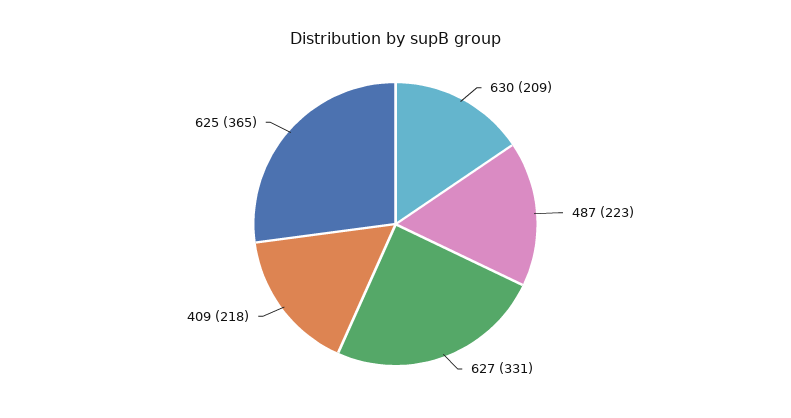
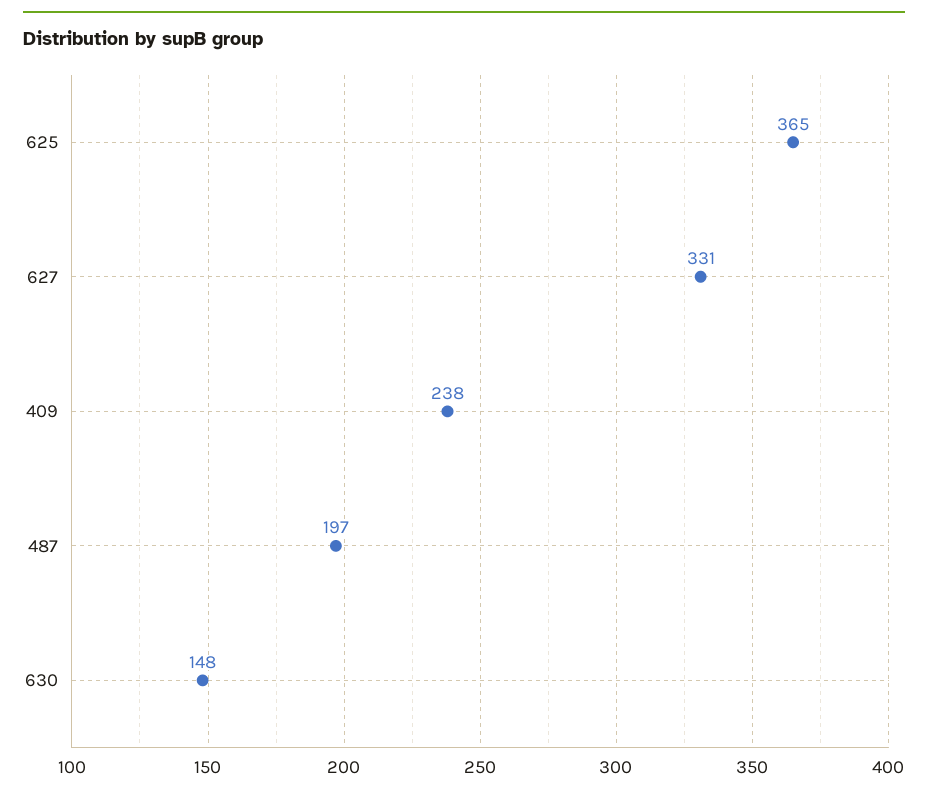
  {
-   "630": 209,
+   "630": 148,
-   "487": 223,
+   "487": 197,
    "627": 331,
-   "409": 218,
+   "409": 238,
    "625": 365
  }

